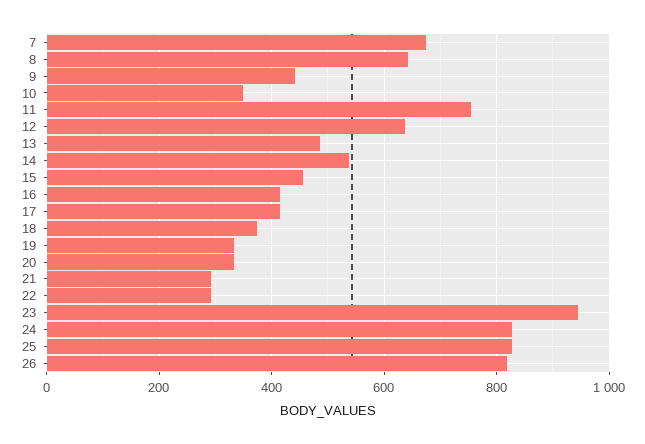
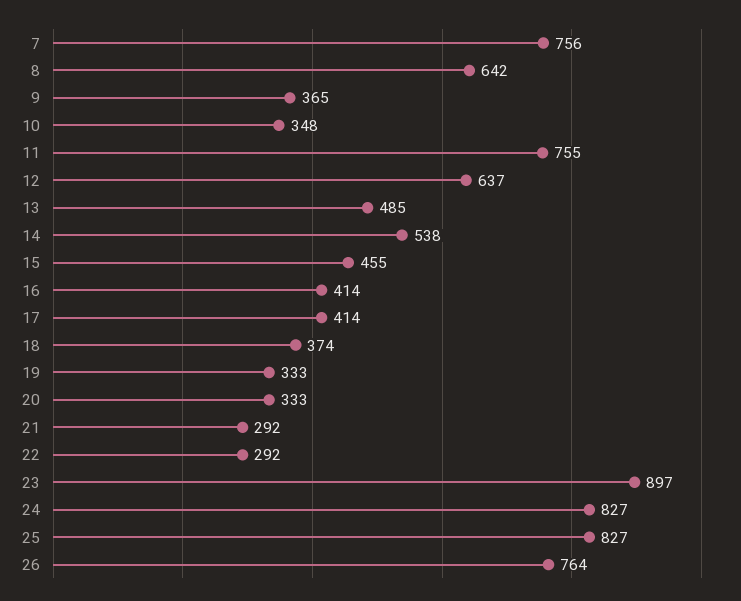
  {
-   "7": 680,
+   "7": 756,
    "8": 642,
-   "9": 440,
+   "9": 365,
    "10": 348,
    "11": 755,
    "12": 637,
    "13": 485,
    "14": 538,
    "15": 455,
    "16": 414,
    "17": 414,
    "18": 374,
    "19": 333,
    "20": 333,
    "21": 292,
    "22": 292,
-   "23": 940,
+   "23": 897,
    "24": 827,
    "25": 827,
-   "26": 820
+   "26": 764
  }

